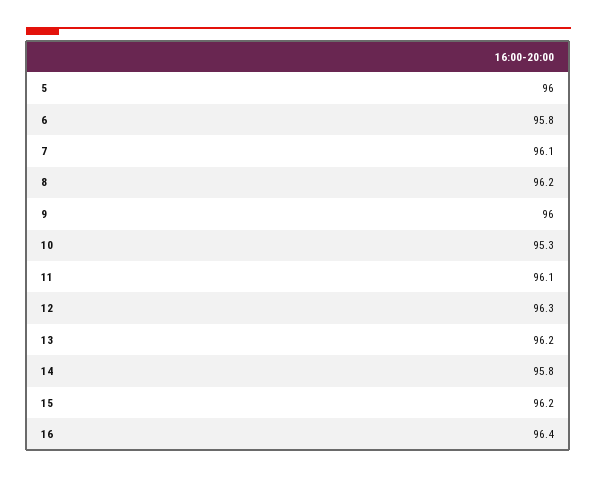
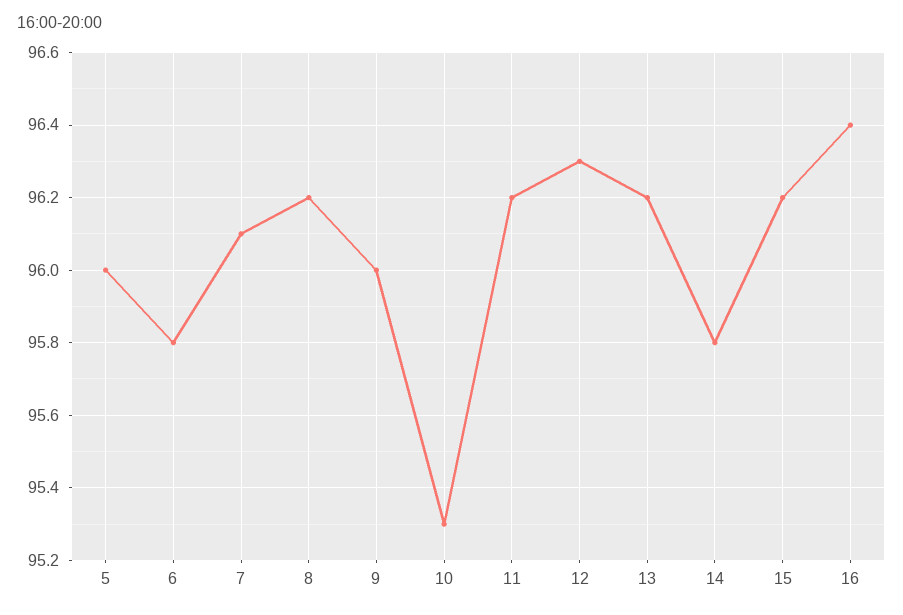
  {
    "5": 96,
    "6": 95.8,
    "7": 96.1,
    "8": 96.2,
    "9": 96,
    "10": 95.3,
-   "11": 96.1,
+   "11": 96.2,
    "12": 96.3,
    "13": 96.2,
    "14": 95.8,
    "15": 96.2,
    "16": 96.4
  }

